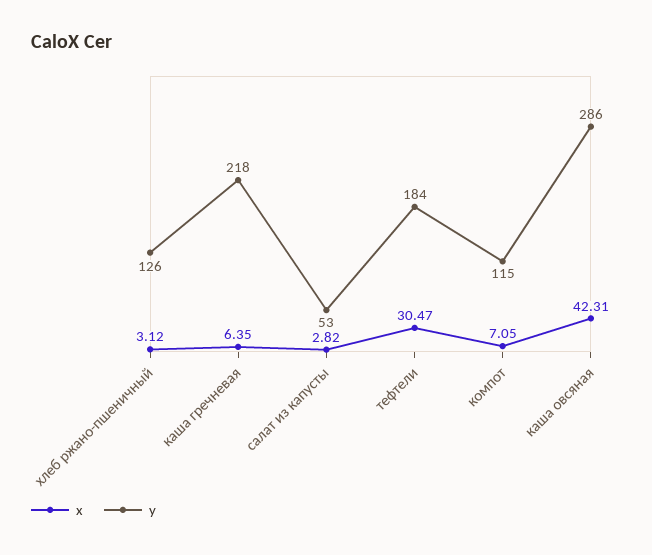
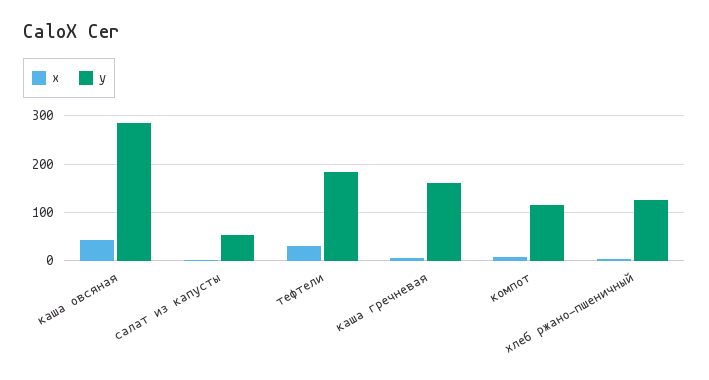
  {
    "x": {
      "хлеб ржано-пшеничный": 3.12,
      "каша гречневая": 6.35,
      "салат из капусты": 2.82,
      "тефтели": 30.47,
      "компот": 7.05,
      "каша овсяная": 42.31
    },
    "y": {
      "хлеб ржано-пшеничный": 126,
-     "каша гречневая": 218,
+     "каша гречневая": 160,
      "салат из капусты": 53,
      "тефтели": 184,
      "компот": 115,
      "каша овсяная": 286
    }
  }

